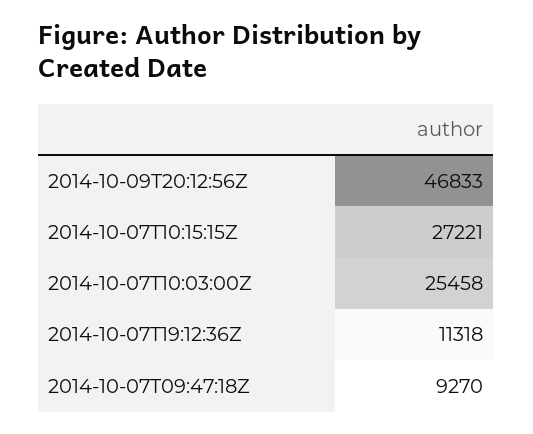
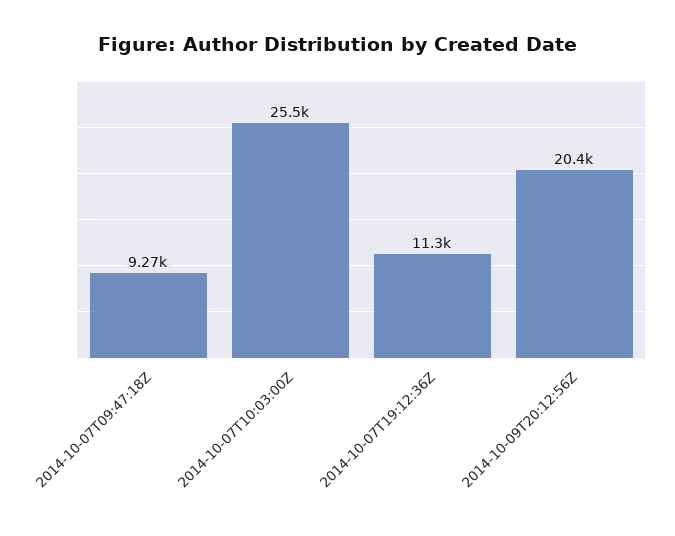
  {
-   "2014-10-09T20:12:56Z": 46833,
+   "2014-10-09T20:12:56Z": 20400,
-   "2014-10-07T10:15:15Z": 27221,
    "2014-10-07T10:03:00Z": 25458,
    "2014-10-07T19:12:36Z": 11318,
    "2014-10-07T09:47:18Z": 9270
  }

